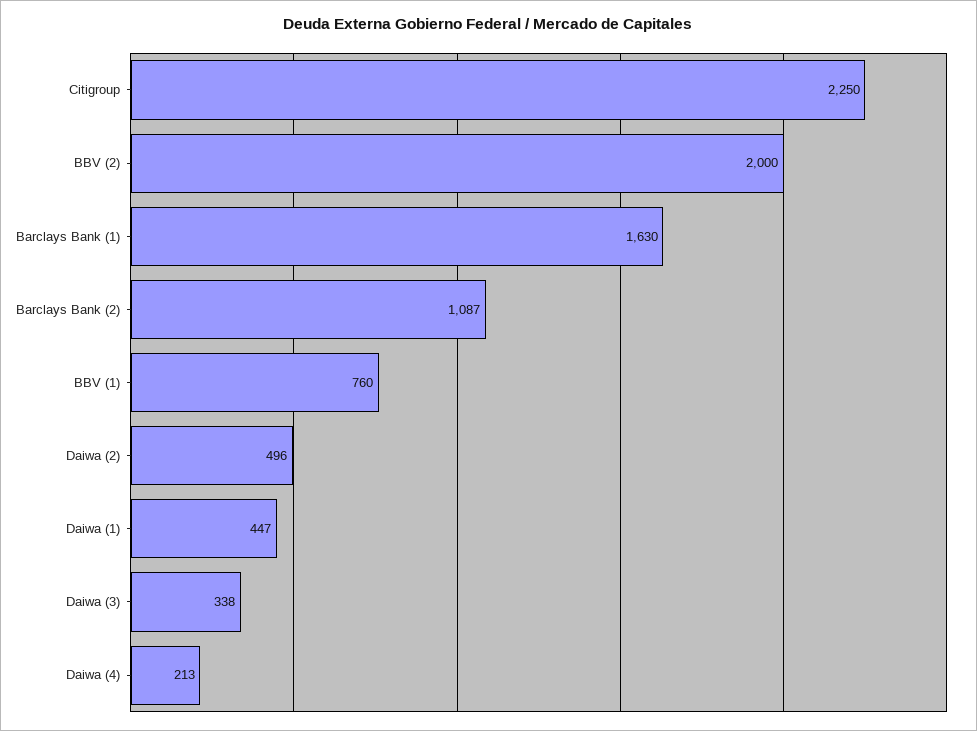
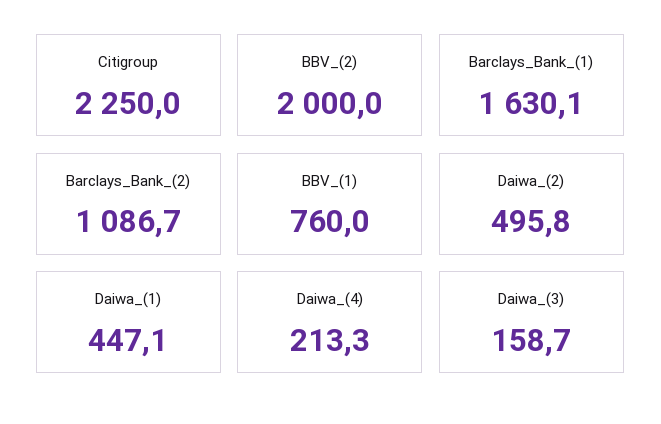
  {
    "Citigroup": 2250,
    "BBV (2)": 2000,
    "Barclays Bank (1)": 1630.1,
    "Barclays Bank (2)": 1086.7,
    "BBV (1)": 760,
    "Daiwa (2)": 495.8,
    "Daiwa (1)": 447.1,
-   "Daiwa (3)": 338,
+   "Daiwa (3)": 158.7,
    "Daiwa (4)": 213.3
  }

